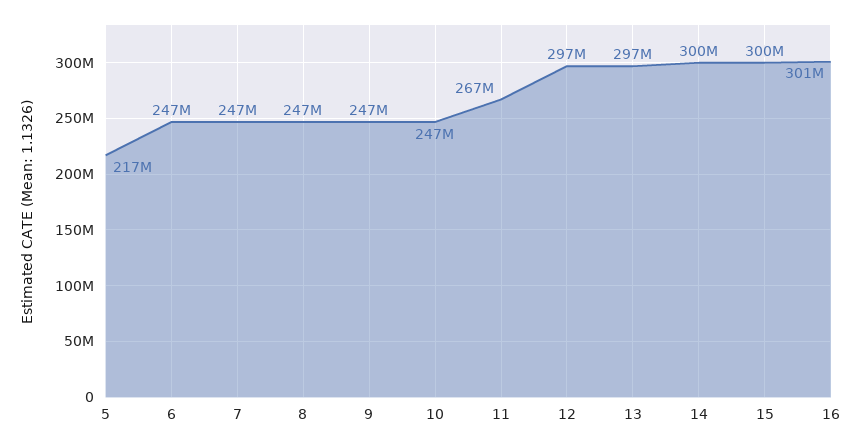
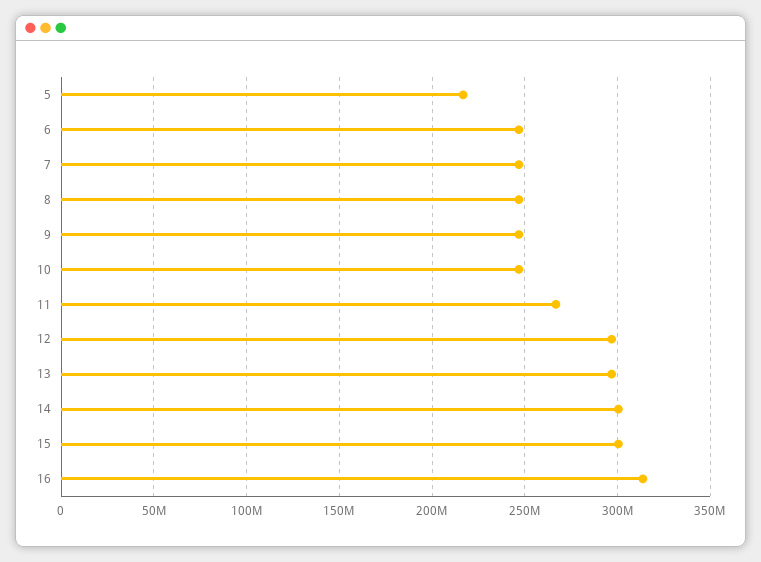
  {
    "5": 217000000,
    "6": 247000000,
    "7": 247000000,
    "8": 247000000,
    "9": 247000000,
    "10": 247000000,
    "11": 267000000,
    "12": 297000000,
    "13": 297000000,
    "14": 300000000,
    "15": 300000000,
-   "16": 301000000
+   "16": 315000000
  }

